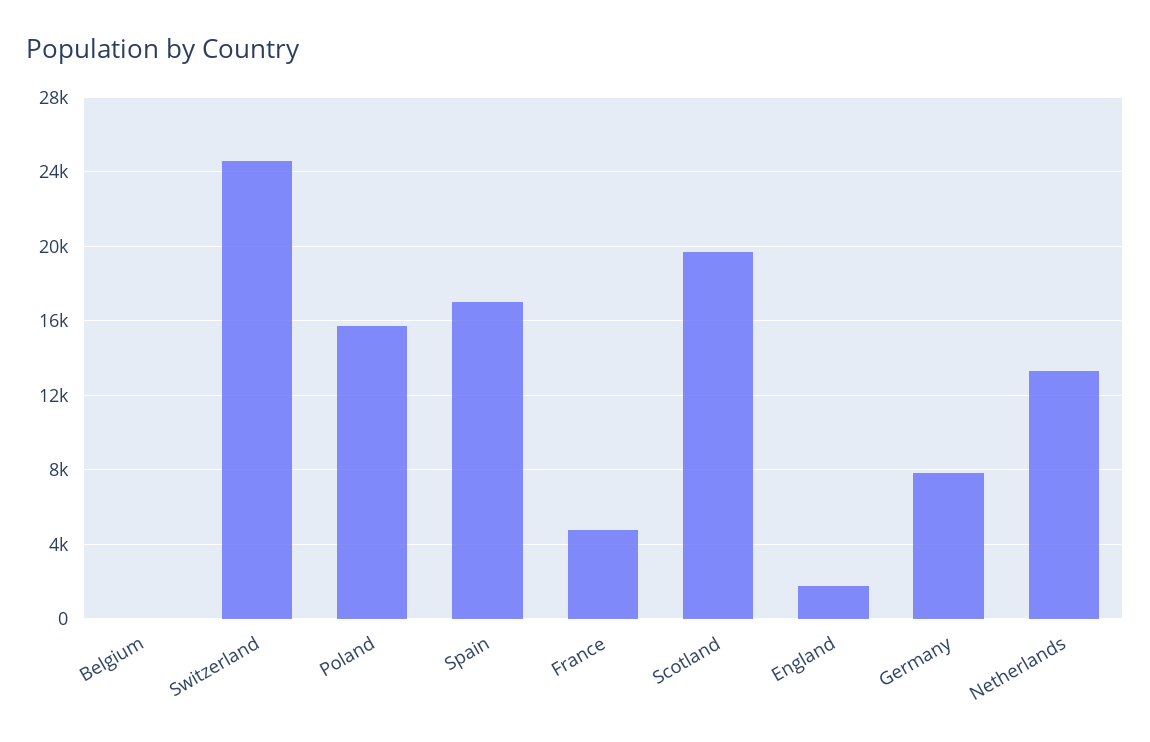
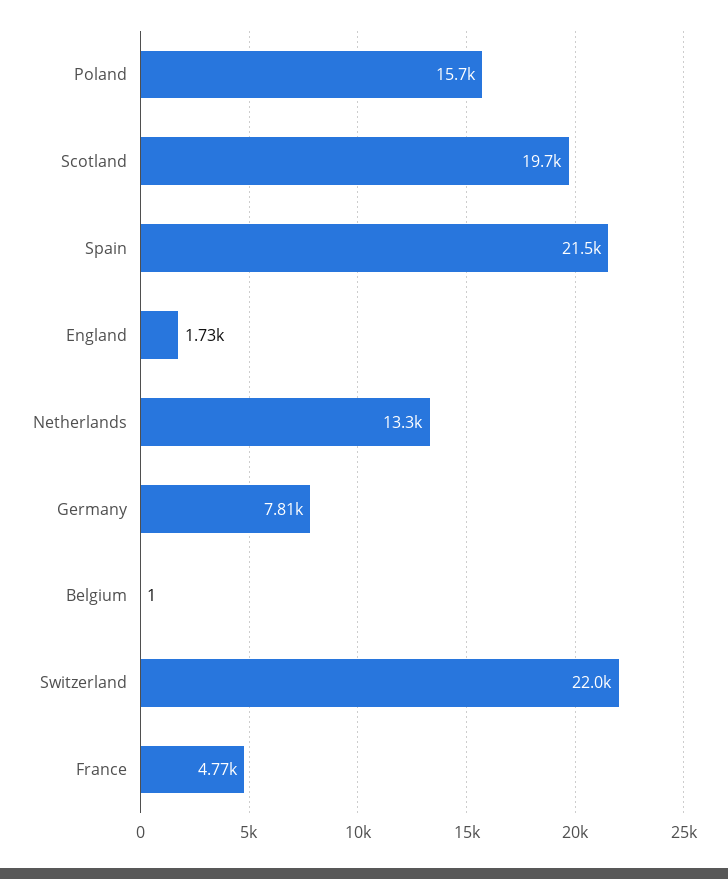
  {
    "Belgium": 1,
-   "Switzerland": 24500,
+   "Switzerland": 22000,
    "Poland": 15700,
-   "Spain": 17000,
+   "Spain": 21500,
    "France": 4770,
    "Scotland": 19700,
    "England": 1730,
    "Germany": 7810,
    "Netherlands": 13300
  }

